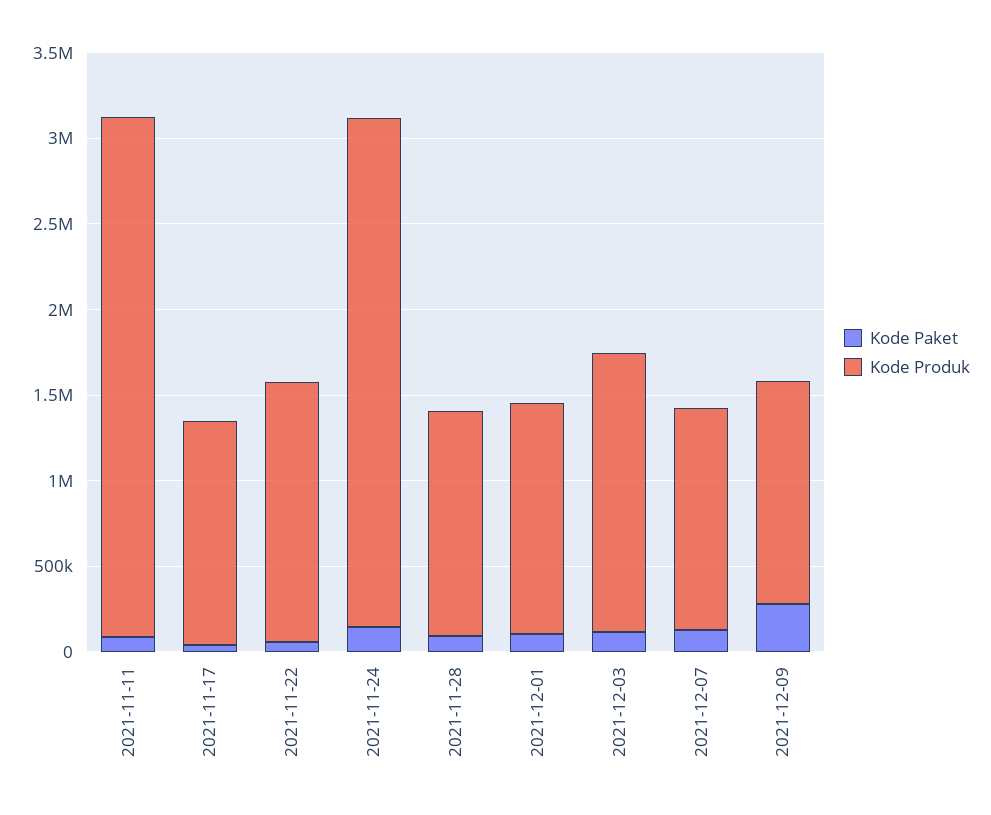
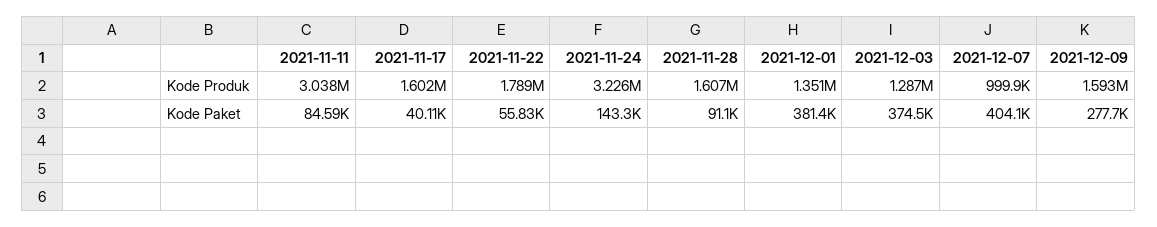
  {
    "Kode Paket": {
      "2021-11-11": 84590,
      "2021-11-17": 40110,
      "2021-11-22": 55830,
      "2021-11-24": 143300,
      "2021-11-28": 91100,
-     "2021-12-01": 100000,
+     "2021-12-01": 381400,
-     "2021-12-03": 100000,
+     "2021-12-03": 374500,
-     "2021-12-07": 100000,
+     "2021-12-07": 404100,
      "2021-12-09": 277700
    },
    "Kode Produk": {
      "2021-11-11": 3038000,
-     "2021-11-17": 1300000,
+     "2021-11-17": 1602000,
-     "2021-11-22": 1500000,
+     "2021-11-22": 1789000,
-     "2021-11-24": 3000000,
+     "2021-11-24": 3226000,
-     "2021-11-28": 1300000,
+     "2021-11-28": 1607000,
      "2021-12-01": 1351000,
-     "2021-12-03": 1600000,
+     "2021-12-03": 1287000,
-     "2021-12-07": 1300000,
+     "2021-12-07": 999900,
-     "2021-12-09": 1300000
+     "2021-12-09": 1593000
    }
  }

